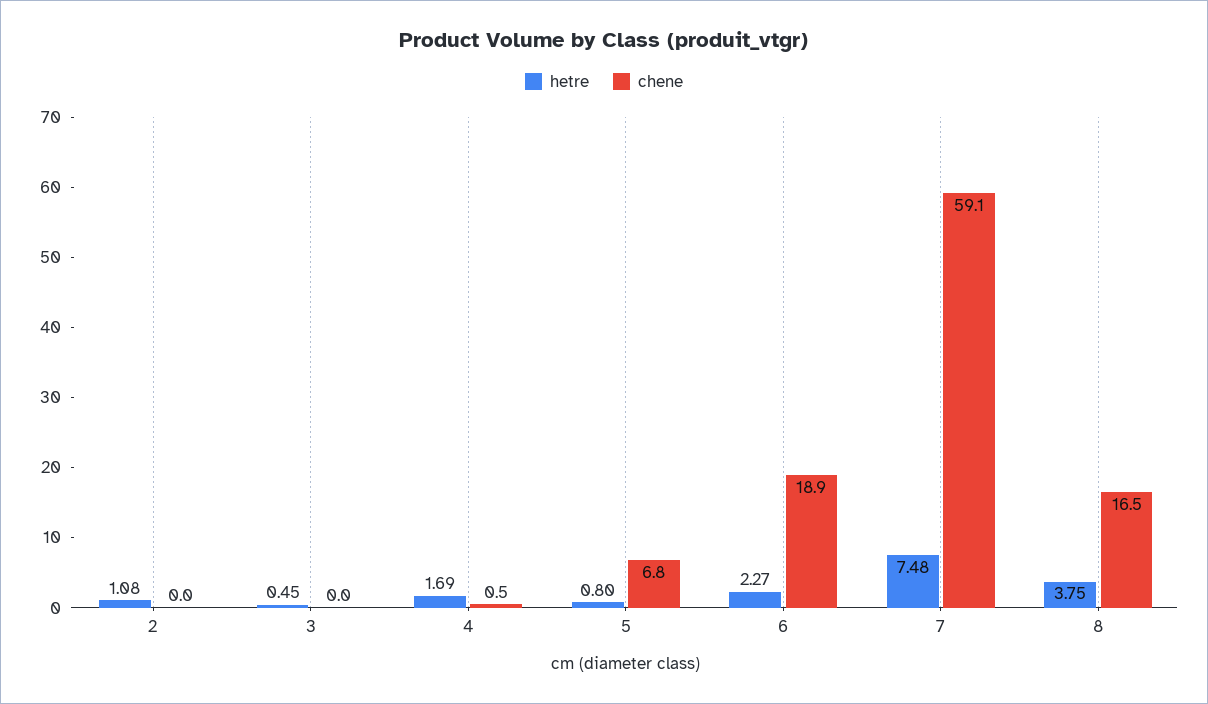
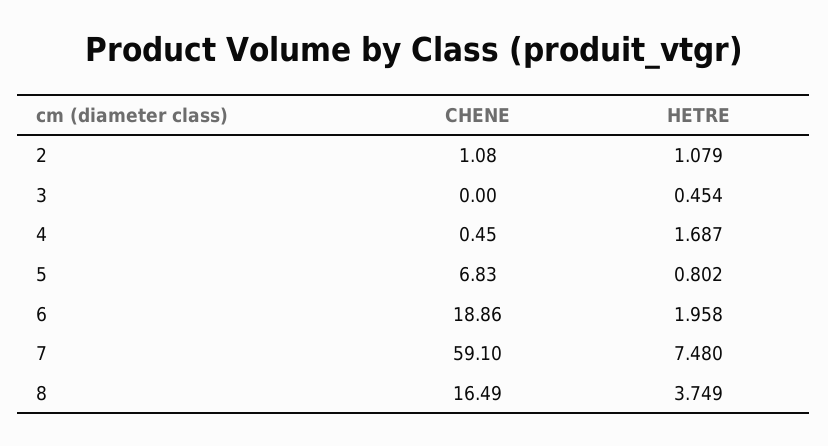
  {
    "hetre": {
      "2": 1.079,
      "3": 0.454,
      "4": 1.687,
      "5": 0.802,
-     "6": 2.27,
+     "6": 1.958,
      "7": 7.48,
      "8": 3.749
    },
    "chene": {
-     "2": 0,
+     "2": 1.08,
      "3": 0,
      "4": 0.45,
      "5": 6.83,
      "6": 18.86,
      "7": 59.1,
      "8": 16.49
    }
  }

